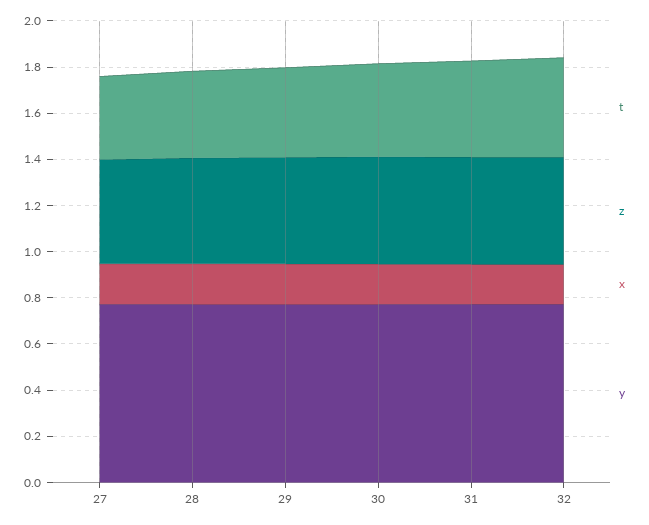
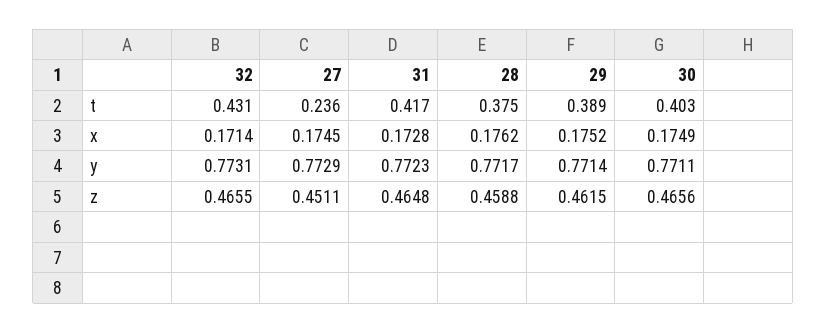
  {
    "t": {
-     "27": 0.35,
+     "27": 0.236,
      "28": 0.375,
      "29": 0.389,
      "30": 0.403,
      "31": 0.417,
      "32": 0.431
    },
    "z": {
      "27": 0.4511,
      "28": 0.4588,
      "29": 0.4615,
      "30": 0.4656,
      "31": 0.4648,
      "32": 0.4655
    },
    "x": {
      "27": 0.1745,
      "28": 0.1762,
      "29": 0.1752,
      "30": 0.1749,
      "31": 0.1728,
      "32": 0.1714
    },
    "y": {
      "27": 0.7729,
      "28": 0.7717,
      "29": 0.7714,
      "30": 0.7711,
      "31": 0.7723,
      "32": 0.7731
    }
  }

